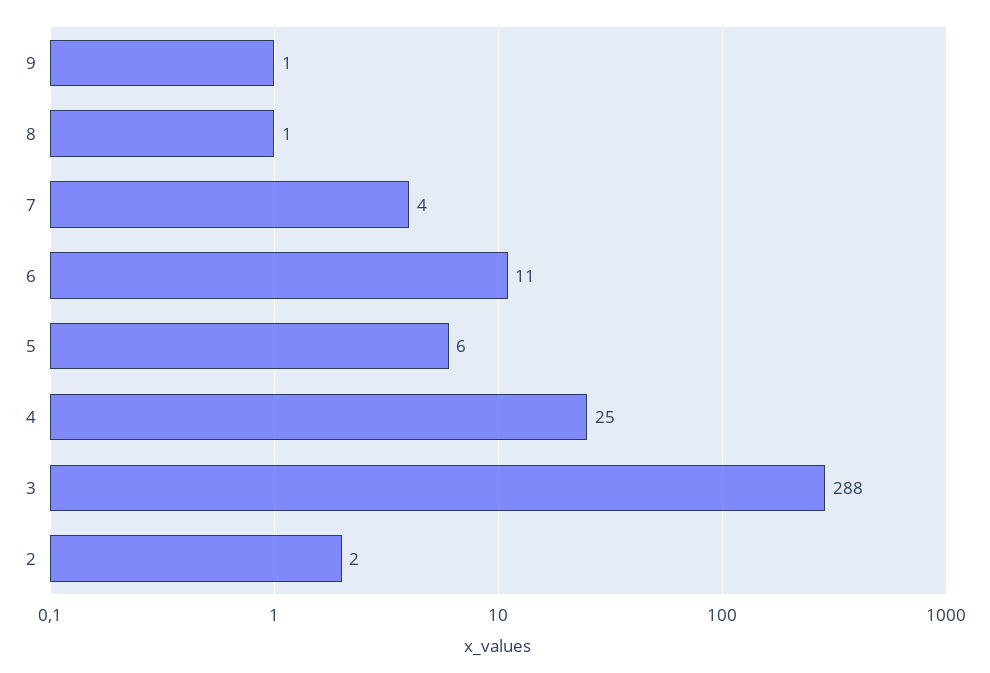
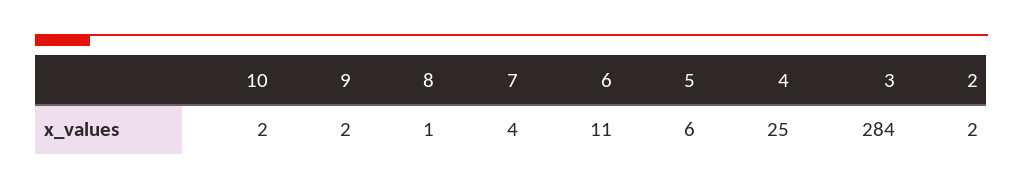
  {
-   "9": 1,
+   "9": 2,
    "8": 1,
    "7": 4,
    "6": 11,
    "5": 6,
    "4": 25,
-   "3": 288,
+   "3": 284,
-   "2": 2
+   "2": 2,
+   "10": 2
  }

